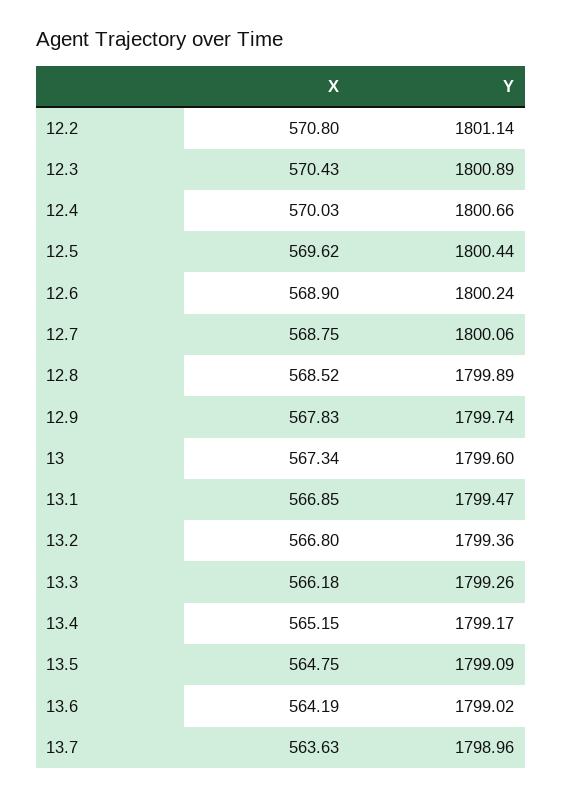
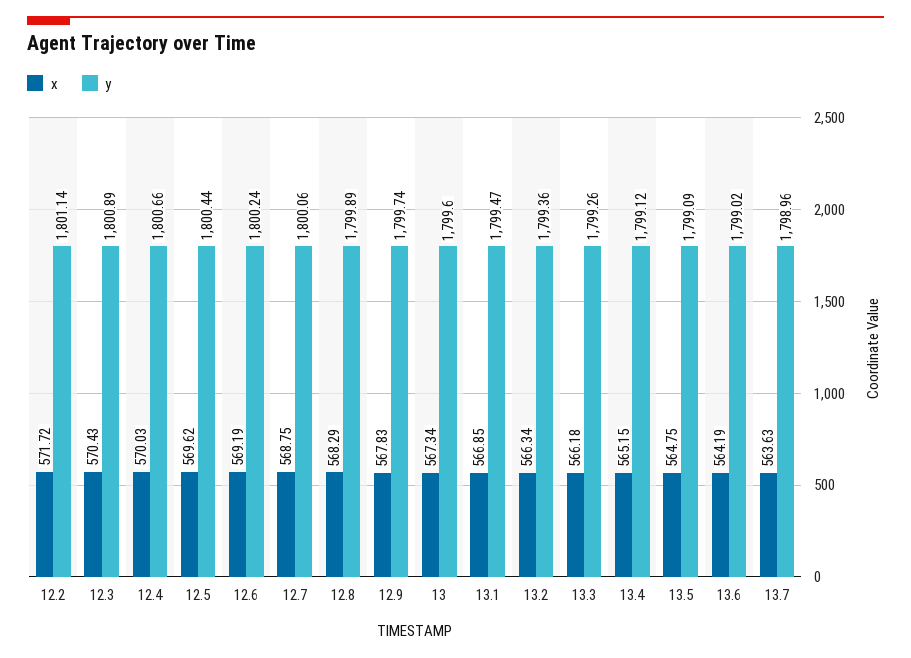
  {
    "X": {
-     "12.2": 570.8,
+     "12.2": 571.72,
      "12.3": 570.43,
      "12.4": 570.03,
      "12.5": 569.62,
-     "12.6": 568.9,
+     "12.6": 569.19,
      "12.7": 568.75,
-     "12.8": 568.52,
+     "12.8": 568.29,
      "12.9": 567.83,
      "13": 567.34,
      "13.1": 566.85,
-     "13.2": 566.8,
+     "13.2": 566.34,
      "13.3": 566.18,
      "13.4": 565.15,
      "13.5": 564.75,
      "13.6": 564.19,
      "13.7": 563.63
    },
    "Y": {
      "12.2": 1801.14,
      "12.3": 1800.89,
      "12.4": 1800.66,
      "12.5": 1800.44,
      "12.6": 1800.24,
      "12.7": 1800.06,
      "12.8": 1799.89,
      "12.9": 1799.74,
      "13": 1799.6,
      "13.1": 1799.47,
      "13.2": 1799.36,
      "13.3": 1799.26,
-     "13.4": 1799.17,
+     "13.4": 1799.12,
      "13.5": 1799.09,
      "13.6": 1799.02,
      "13.7": 1798.96
    }
  }

